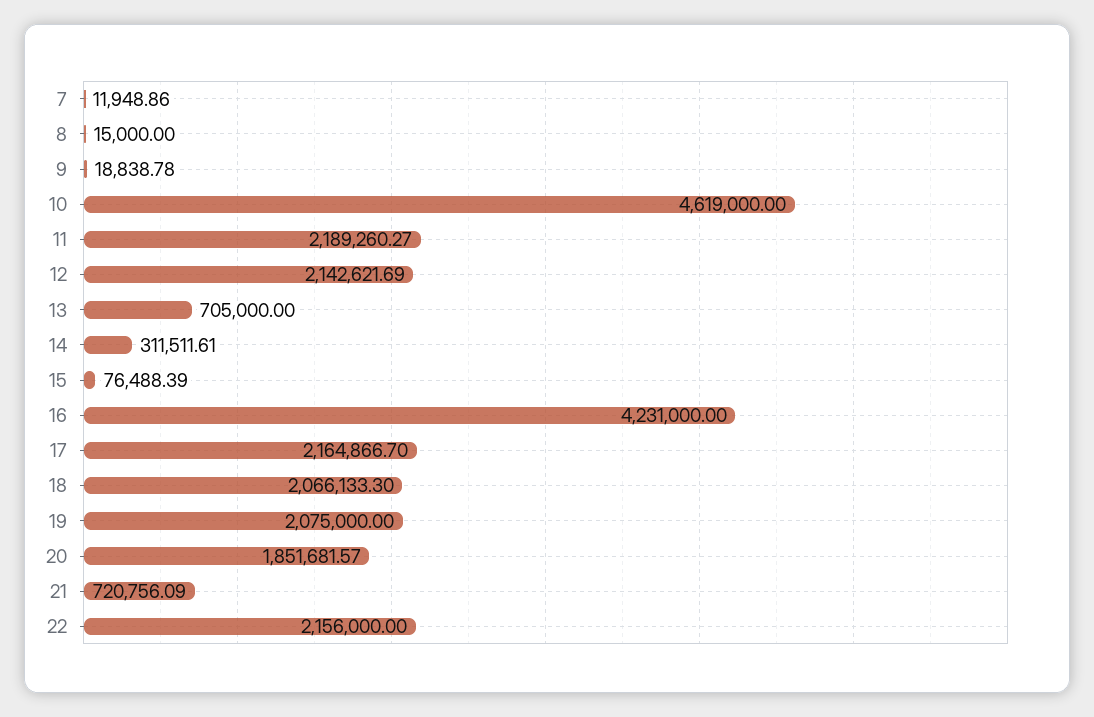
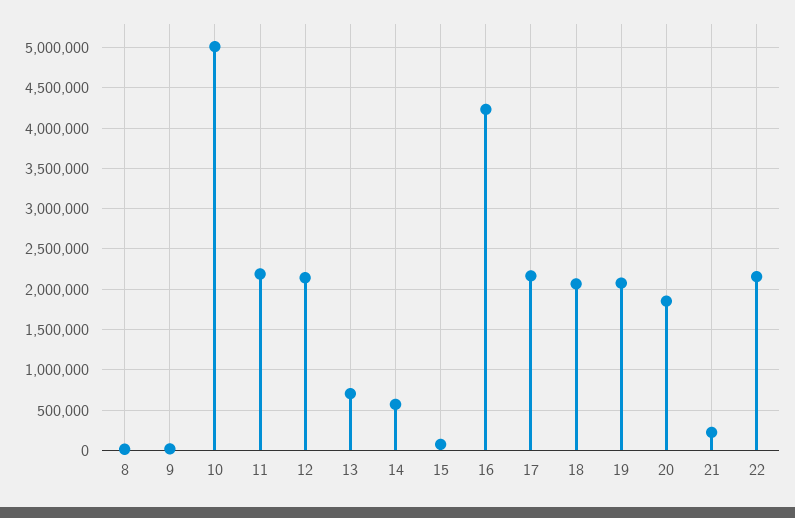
  {
-   "7": 11948.86,
    "8": 15000,
    "9": 18838.78,
-   "10": 4619000,
+   "10": 5000000,
    "11": 2189260.27,
    "12": 2142621.69,
    "13": 705000,
-   "14": 311511.61,
+   "14": 600000,
    "15": 76488.39,
    "16": 4231000,
    "17": 2164866.7,
    "18": 2066133.3,
    "19": 2075000,
    "20": 1851681.57,
-   "21": 720756.09,
+   "21": 200000,
    "22": 2156000
  }

